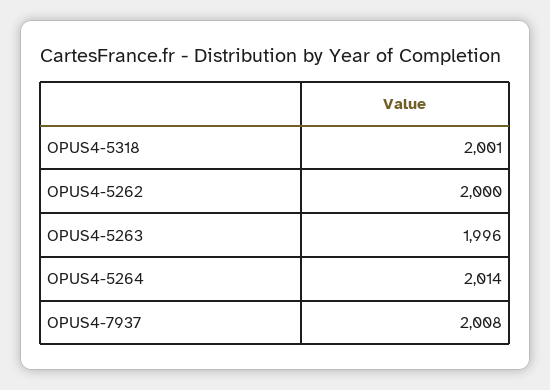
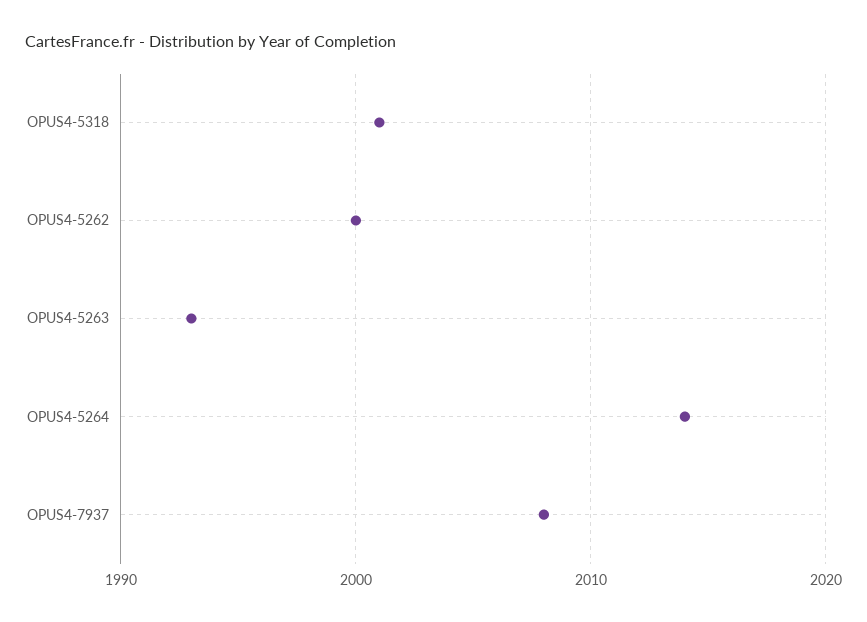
  {
    "OPUS4-5318": 2001,
    "OPUS4-5262": 2000,
-   "OPUS4-5263": 1996,
+   "OPUS4-5263": 1993,
    "OPUS4-5264": 2014,
    "OPUS4-7937": 2008
  }

